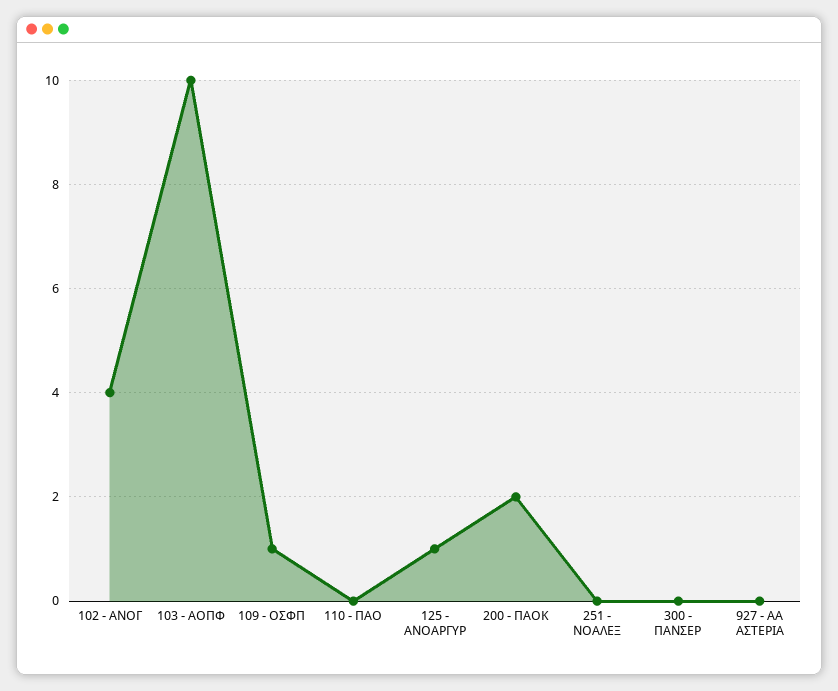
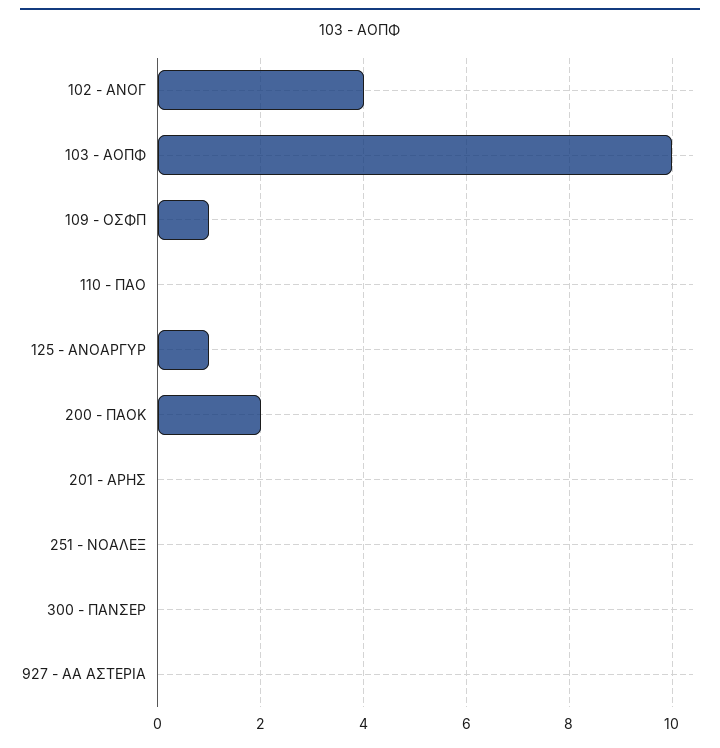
  {
    "102 - ΑΝΟΓ": 4,
    "103 - ΑΟΠΦ": 10,
    "109 - ΟΣΦΠ": 1,
    "110 - ΠΑΟ": 0,
    "125 - ΑΝΟΑΡΓΥΡ": 1,
    "200 - ΠΑΟΚ": 2,
    "251 - ΝΟΑΛΕΞ": 0,
    "300 - ΠΑΝΣΕΡ": 0,
-   "927 - ΑΑ ΑΣΤΕΡΙΑ": 0
+   "927 - ΑΑ ΑΣΤΕΡΙΑ": 0,
+   "201 - ΑΡΗΣ": 0
  }

